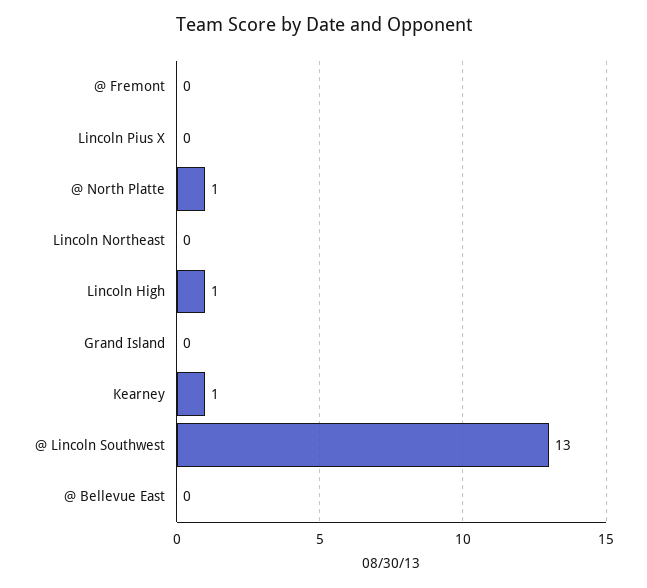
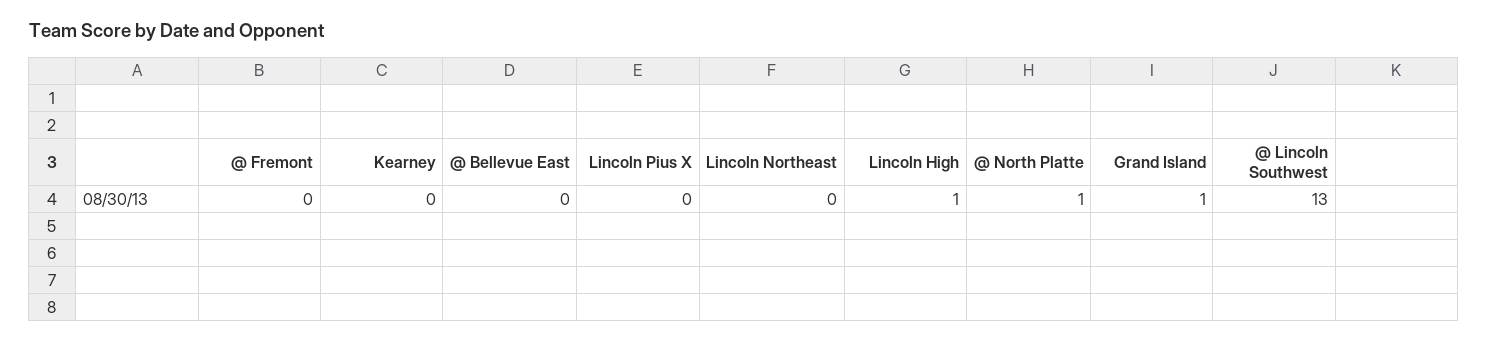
  {
    "@ Fremont": 0,
    "Lincoln Pius X": 0,
    "@ North Platte": 1,
    "Lincoln Northeast": 0,
    "Lincoln High": 1,
-   "Grand Island": 0,
+   "Grand Island": 1,
-   "Kearney": 1,
+   "Kearney": 0,
    "@ Lincoln Southwest": 13,
    "@ Bellevue East": 0
  }

